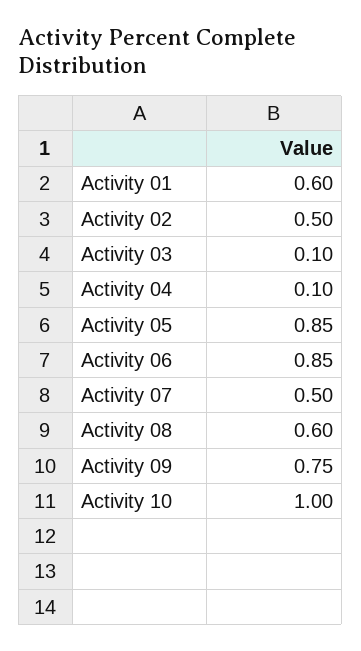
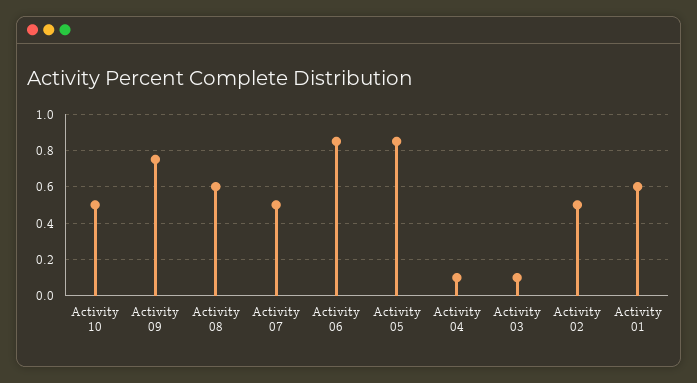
  {
    "Activity 01": 0.6,
    "Activity 02": 0.5,
    "Activity 03": 0.1,
    "Activity 04": 0.1,
    "Activity 05": 0.85,
    "Activity 06": 0.85,
    "Activity 07": 0.5,
    "Activity 08": 0.6,
    "Activity 09": 0.75,
-   "Activity 10": 1
+   "Activity 10": 0.5
  }

